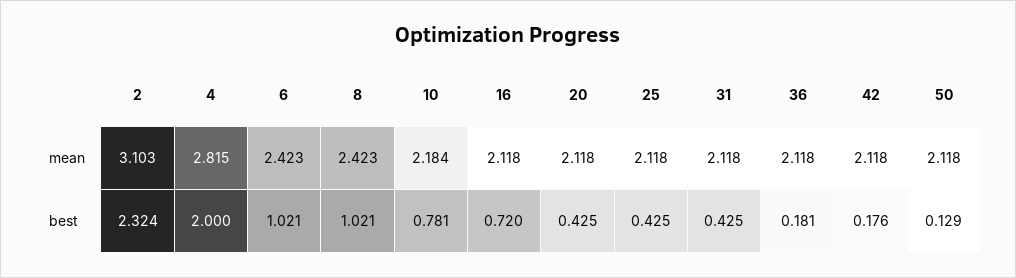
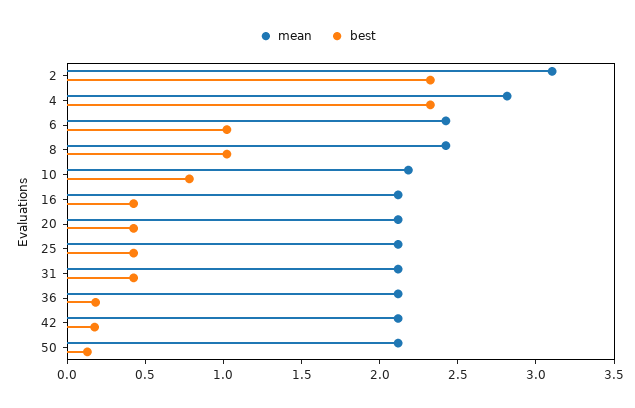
  {
    "mean": {
      "2": 3.103,
      "4": 2.815,
      "6": 2.423,
      "8": 2.423,
      "10": 2.184,
      "16": 2.118,
      "20": 2.118,
      "25": 2.118,
      "31": 2.118,
      "36": 2.118,
      "42": 2.118,
      "50": 2.118
    },
    "best": {
      "2": 2.324,
-     "4": 2,
+     "4": 2.3,
      "6": 1.021,
      "8": 1.021,
      "10": 0.781,
-     "16": 0.72,
+     "16": 0.4,
      "20": 0.425,
      "25": 0.425,
      "31": 0.425,
      "36": 0.181,
      "42": 0.176,
      "50": 0.129
    }
  }

